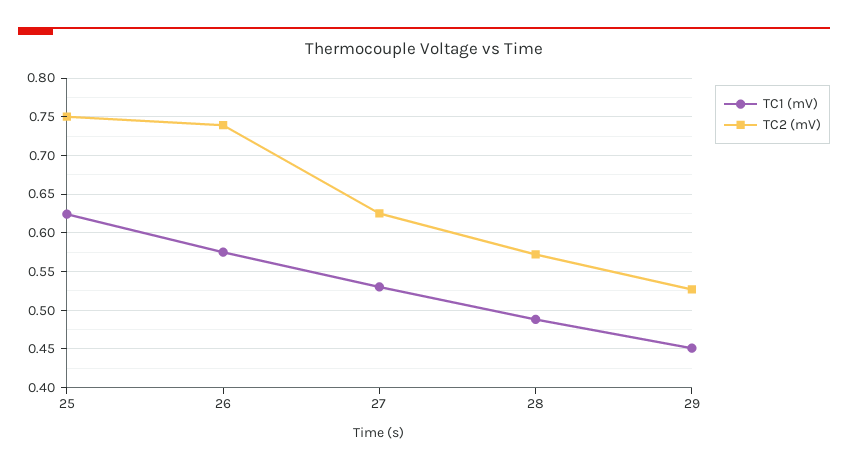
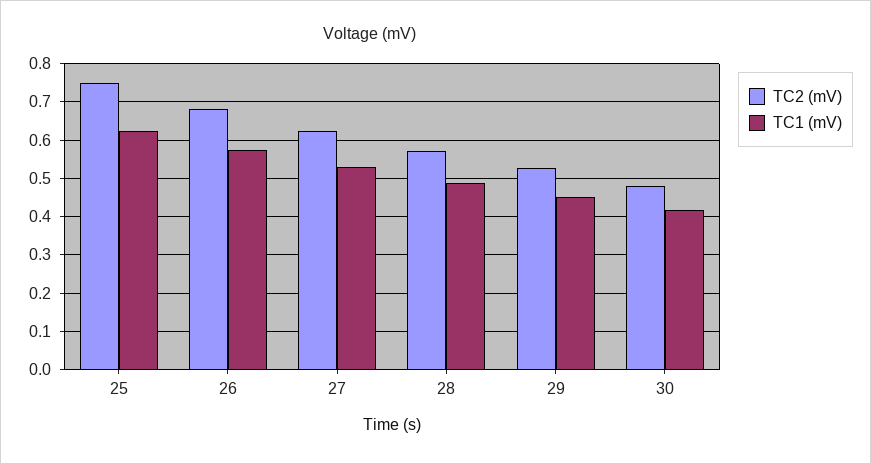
  {
    "TC1 (mV)": {
      "25": 0.62,
      "26": 0.58,
      "27": 0.53,
      "28": 0.49,
-     "29": 0.45
+     "29": 0.45,
+     "30": 0.42
    },
    "TC2 (mV)": {
      "25": 0.75,
-     "26": 0.74,
+     "26": 0.68,
      "27": 0.63,
      "28": 0.57,
-     "29": 0.53
+     "29": 0.53,
+     "30": 0.48
    }
  }

